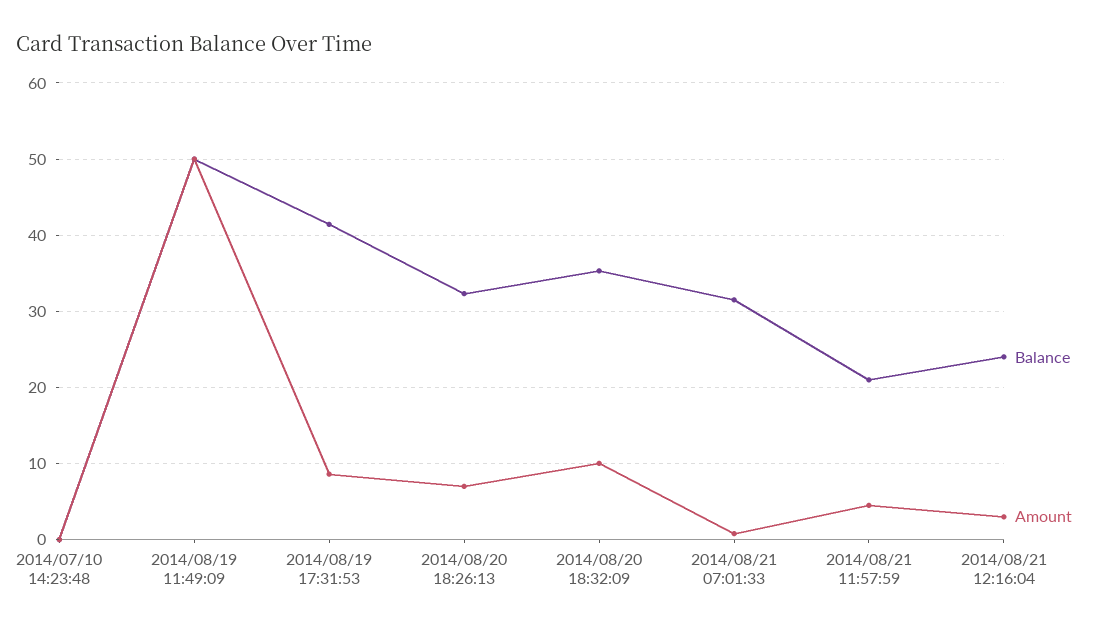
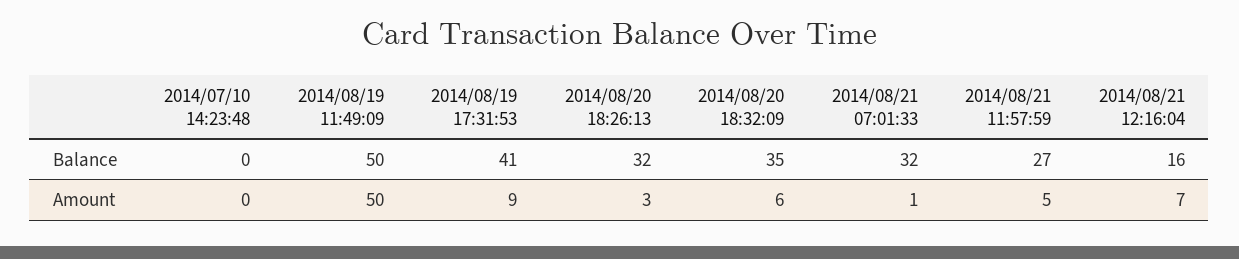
  {
    "Balance": {
      "2014/07/10 14:23:48": 0,
      "2014/08/19 11:49:09": 50,
      "2014/08/19 17:31:53": 41,
      "2014/08/20 18:26:13": 32,
      "2014/08/20 18:32:09": 35,
      "2014/08/21 07:01:33": 32,
-     "2014/08/21 11:57:59": 21,
+     "2014/08/21 11:57:59": 27,
-     "2014/08/21 12:16:04": 24
+     "2014/08/21 12:16:04": 16
    },
    "Amount": {
      "2014/07/10 14:23:48": 0,
      "2014/08/19 11:49:09": 50,
      "2014/08/19 17:31:53": 9,
-     "2014/08/20 18:26:13": 7,
+     "2014/08/20 18:26:13": 3,
-     "2014/08/20 18:32:09": 10,
+     "2014/08/20 18:32:09": 6,
      "2014/08/21 07:01:33": 1,
      "2014/08/21 11:57:59": 5,
-     "2014/08/21 12:16:04": 3
+     "2014/08/21 12:16:04": 7
    }
  }

